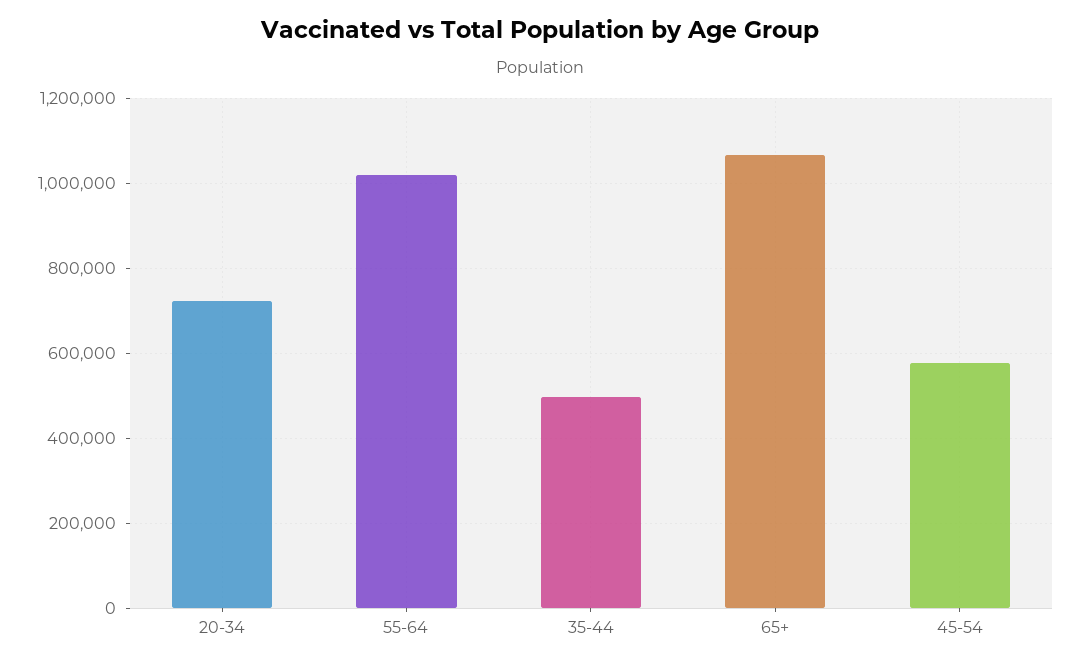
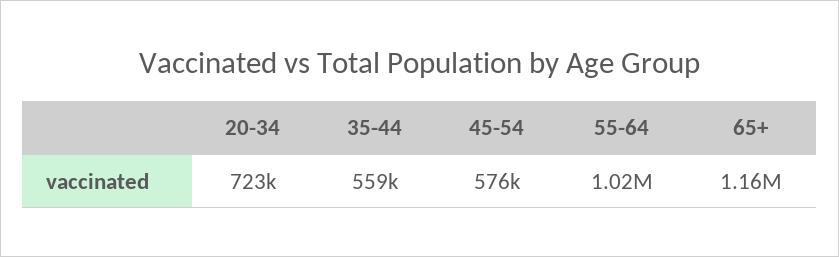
  {
    "20-34": 723000,
    "55-64": 1020000,
-   "35-44": 500000,
+   "35-44": 559000,
-   "65+": 1060000,
+   "65+": 1160000,
    "45-54": 576000
  }

